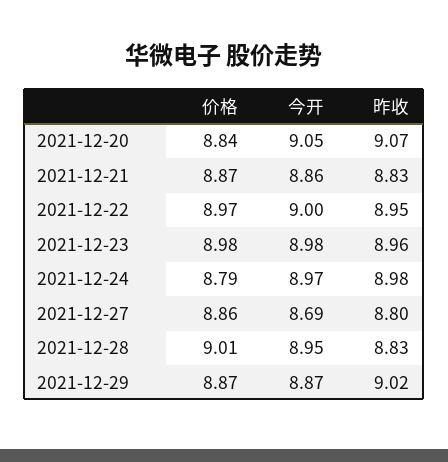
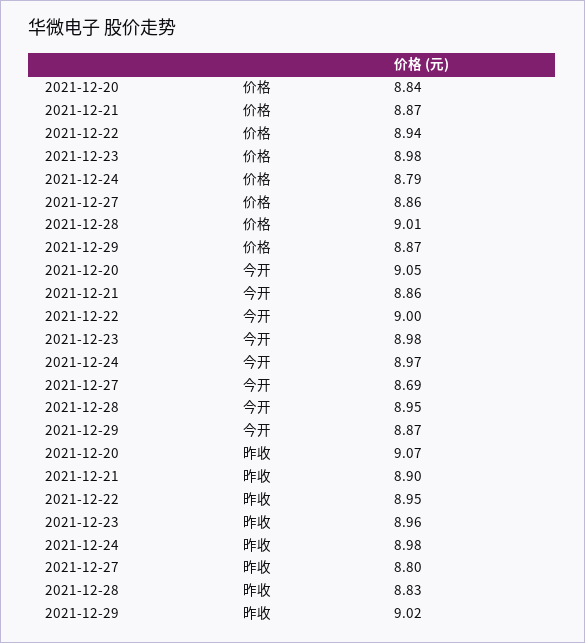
  {
    "价格": {
      "2021-12-20": 8.84,
      "2021-12-21": 8.87,
-     "2021-12-22": 8.97,
+     "2021-12-22": 8.94,
      "2021-12-23": 8.98,
      "2021-12-24": 8.79,
      "2021-12-27": 8.86,
      "2021-12-28": 9.01,
      "2021-12-29": 8.87
    },
    "今开": {
      "2021-12-20": 9.05,
      "2021-12-21": 8.86,
      "2021-12-22": 9,
      "2021-12-23": 8.98,
      "2021-12-24": 8.97,
      "2021-12-27": 8.69,
      "2021-12-28": 8.95,
      "2021-12-29": 8.87
    },
    "昨收": {
      "2021-12-20": 9.07,
-     "2021-12-21": 8.83,
+     "2021-12-21": 8.9,
      "2021-12-22": 8.95,
      "2021-12-23": 8.96,
      "2021-12-24": 8.98,
      "2021-12-27": 8.8,
      "2021-12-28": 8.83,
      "2021-12-29": 9.02
    }
  }

